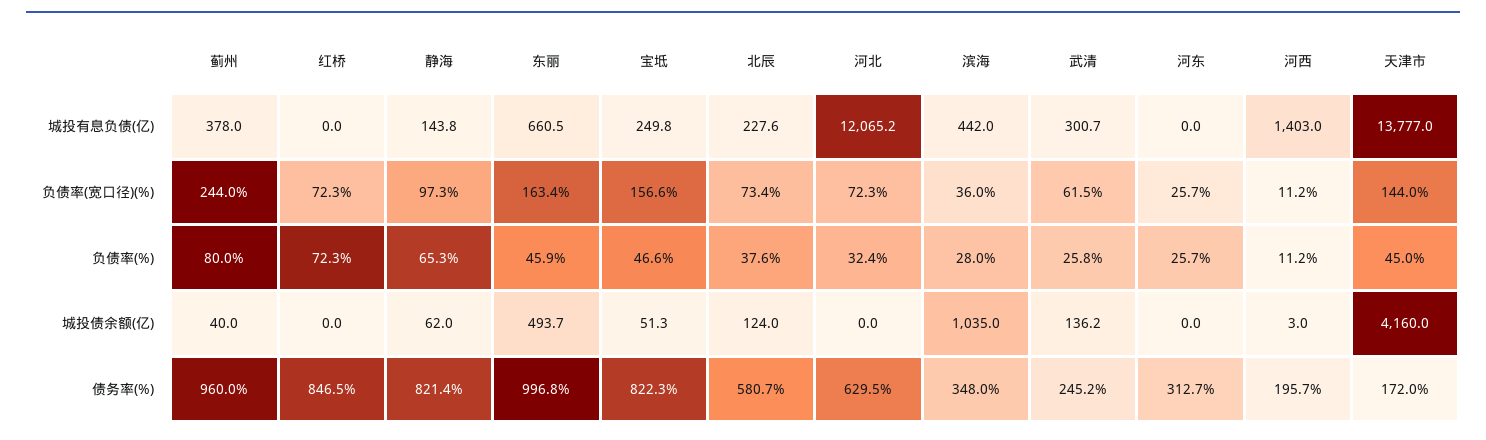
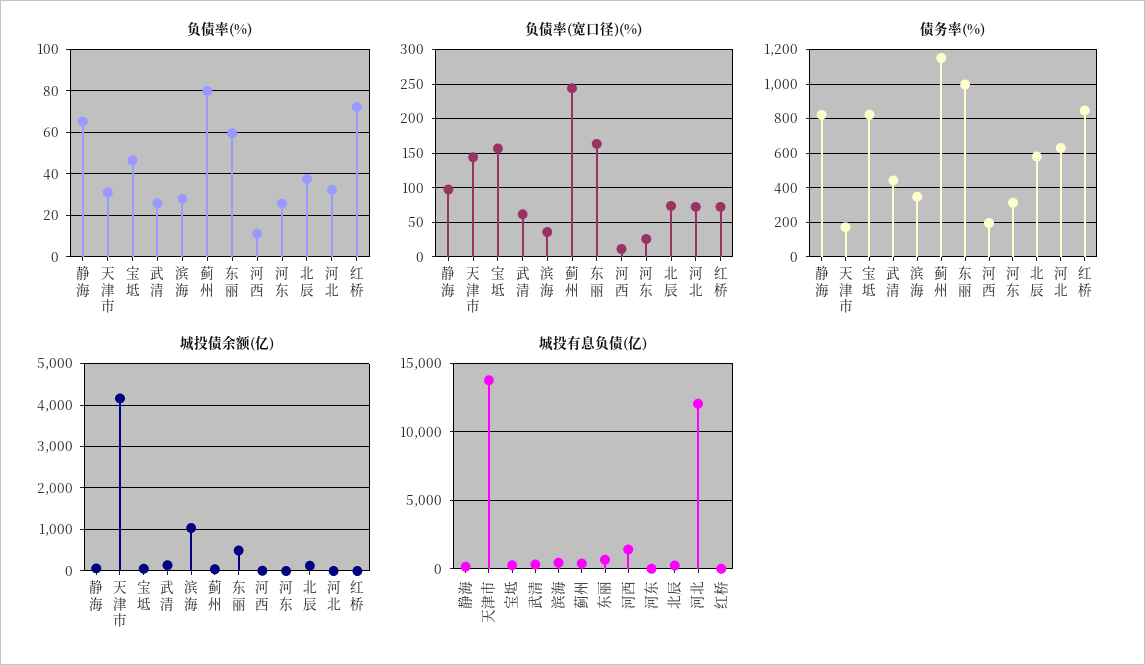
  {
    "城投有息负债(亿)": {
      "蓟州": 378,
      "红桥": 0,
      "静海": 143.8,
      "东丽": 660.5,
      "宝坻": 249.8,
      "北辰": 227.6,
      "河北": 12065.2,
      "滨海": 442,
      "武清": 300.7,
      "河东": 0,
      "河西": 1403,
      "天津市": 13777
    },
    "负债率(宽口径)(%)": {
      "蓟州": 244,
      "红桥": 72.3,
      "静海": 97.3,
      "东丽": 163.4,
      "宝坻": 156.6,
      "北辰": 73.4,
      "河北": 72.3,
      "滨海": 36,
      "武清": 61.5,
      "河东": 25.7,
      "河西": 11.2,
      "天津市": 144
    },
    "负债率(%)": {
      "蓟州": 80,
      "红桥": 72.3,
      "静海": 65.3,
-     "东丽": 45.9,
+     "东丽": 60,
      "宝坻": 46.6,
      "北辰": 37.6,
      "河北": 32.4,
      "滨海": 28,
      "武清": 25.8,
      "河东": 25.7,
      "河西": 11.2,
-     "天津市": 45
+     "天津市": 30
    },
    "城投债余额(亿)": {
      "蓟州": 40,
      "红桥": 0,
      "静海": 62,
      "东丽": 493.7,
      "宝坻": 51.3,
      "北辰": 124,
      "河北": 0,
      "滨海": 1035,
      "武清": 136.2,
      "河东": 0,
      "河西": 3,
      "天津市": 4160
    },
    "债务率(%)": {
-     "蓟州": 960,
+     "蓟州": 1150,
      "红桥": 846.5,
      "静海": 821.4,
      "东丽": 996.8,
      "宝坻": 822.3,
      "北辰": 580.7,
      "河北": 629.5,
      "滨海": 348,
-     "武清": 245.2,
+     "武清": 450,
      "河东": 312.7,
      "河西": 195.7,
      "天津市": 172
    }
  }

